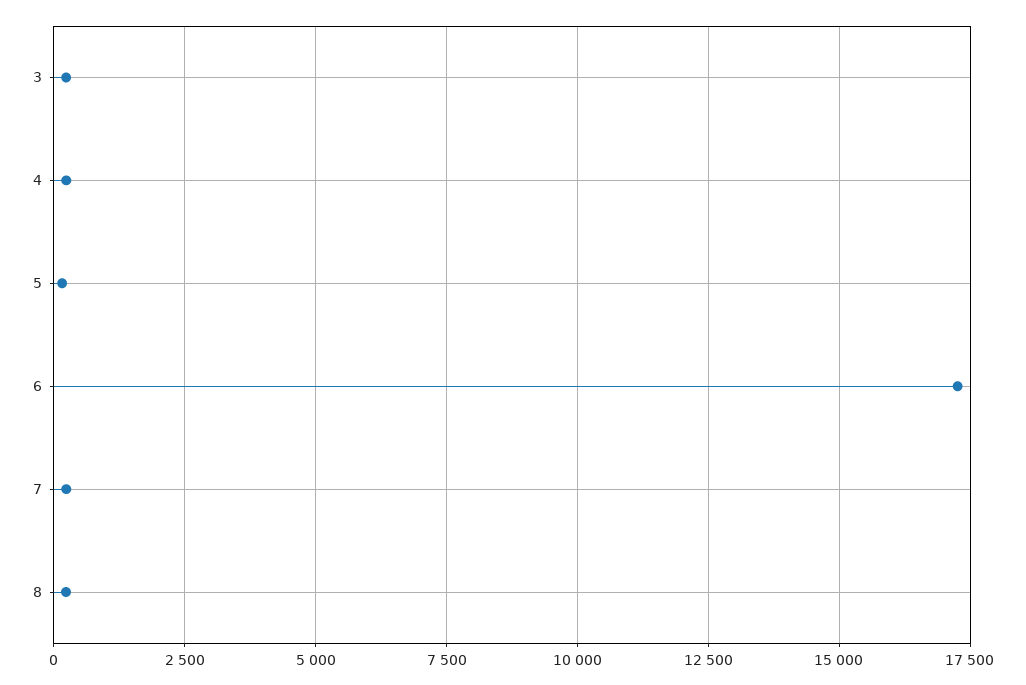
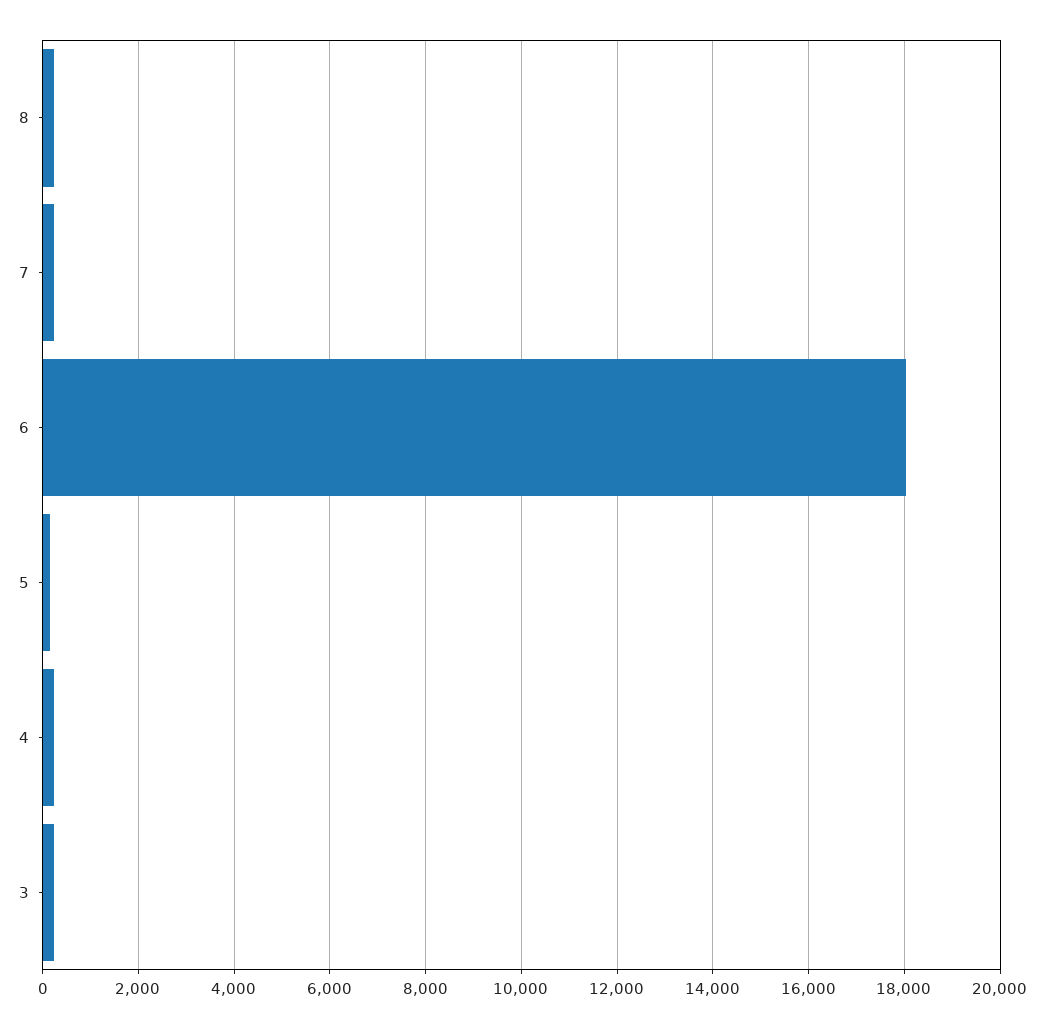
  {
    "3": 200,
    "4": 200,
    "5": 200,
-   "6": 17250,
+   "6": 18000,
    "7": 200,
    "8": 200
  }

